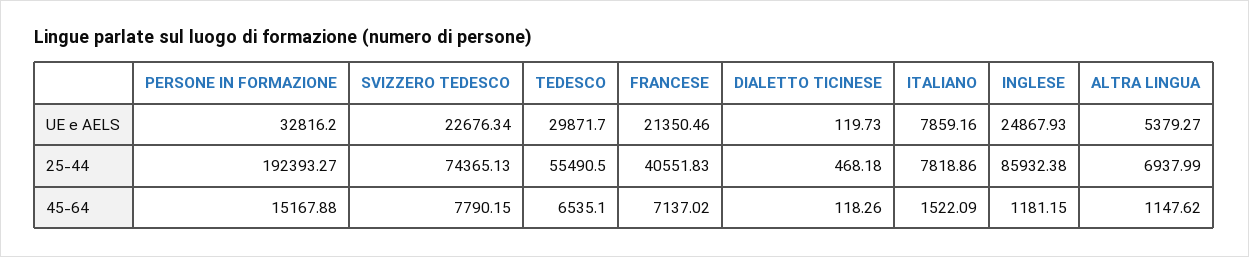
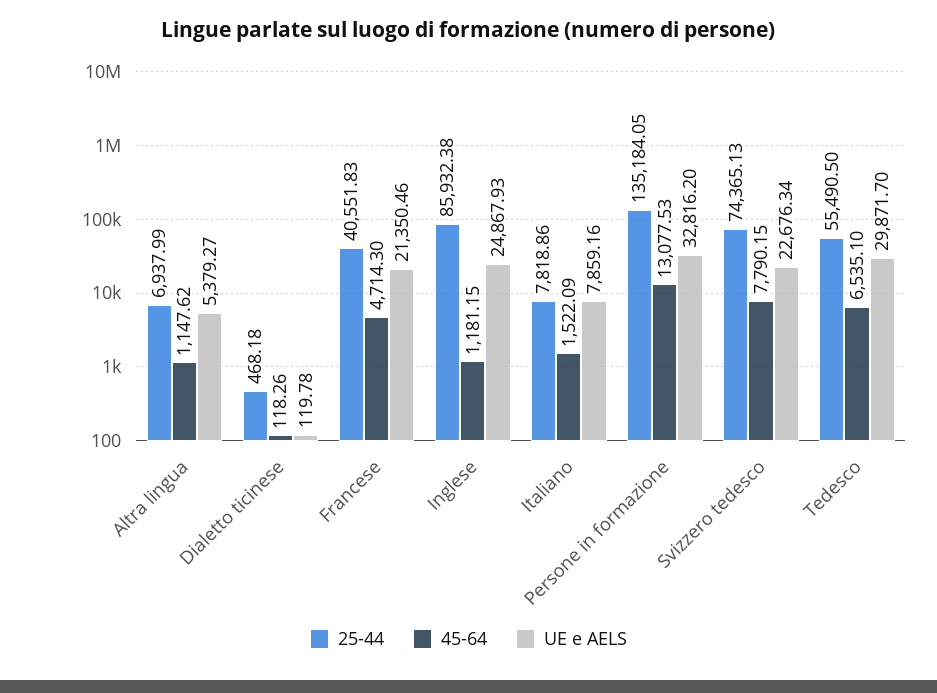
  {
    "UE e AELS": {
      "PERSONE IN FORMAZIONE": 32816.2,
      "SVIZZERO TEDESCO": 22676.34,
      "TEDESCO": 29871.7,
      "FRANCESE": 21350.46,
-     "DIALETTO TICINESE": 119.73,
+     "DIALETTO TICINESE": 119.78,
      "ITALIANO": 7859.16,
      "INGLESE": 24867.93,
      "ALTRA LINGUA": 5379.27
    },
    "25-44": {
-     "PERSONE IN FORMAZIONE": 192393.27,
+     "PERSONE IN FORMAZIONE": 135184.05,
      "SVIZZERO TEDESCO": 74365.13,
      "TEDESCO": 55490.5,
      "FRANCESE": 40551.83,
      "DIALETTO TICINESE": 468.18,
      "ITALIANO": 7818.86,
      "INGLESE": 85932.38,
      "ALTRA LINGUA": 6937.99
    },
    "45-64": {
-     "PERSONE IN FORMAZIONE": 15167.88,
+     "PERSONE IN FORMAZIONE": 13077.53,
      "SVIZZERO TEDESCO": 7790.15,
      "TEDESCO": 6535.1,
-     "FRANCESE": 7137.02,
+     "FRANCESE": 4714.3,
      "DIALETTO TICINESE": 118.26,
      "ITALIANO": 1522.09,
      "INGLESE": 1181.15,
      "ALTRA LINGUA": 1147.62
    }
  }

